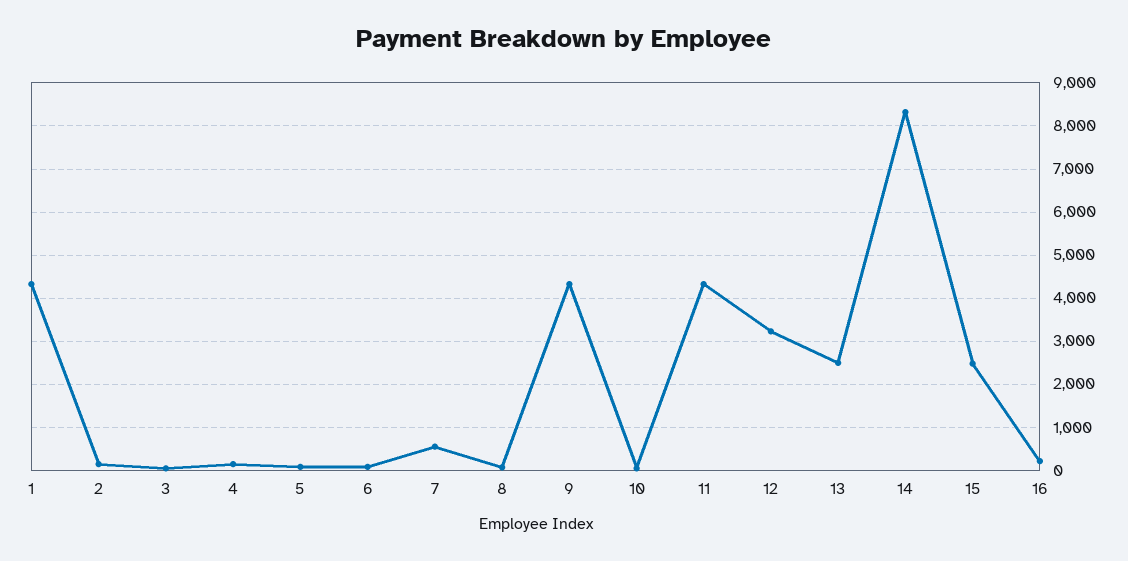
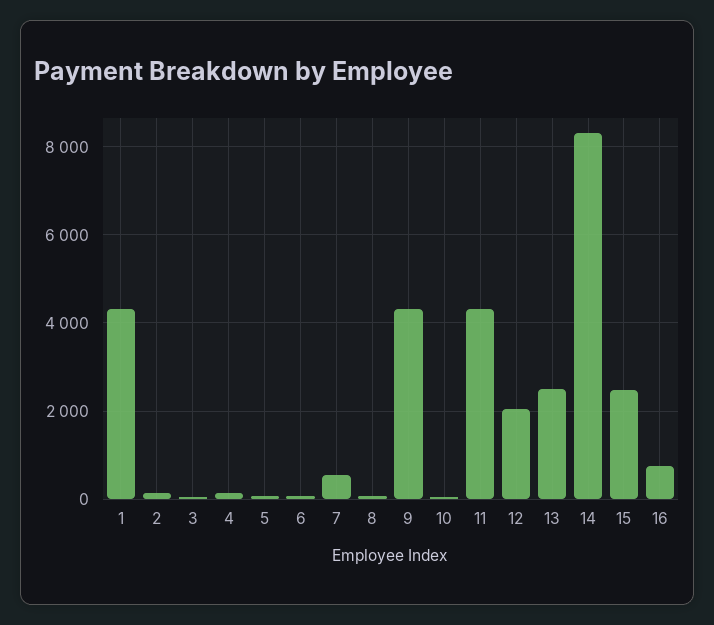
  {
    "1": 4400,
    "2": 200,
    "3": 0,
    "4": 200,
    "5": 0,
    "6": 0,
    "7": 600,
    "8": 0,
    "9": 4400,
    "10": 0,
    "11": 4400,
-   "12": 3200,
+   "12": 2000,
    "13": 2400,
    "14": 8400,
    "15": 2400,
-   "16": 200
+   "16": 800
  }

